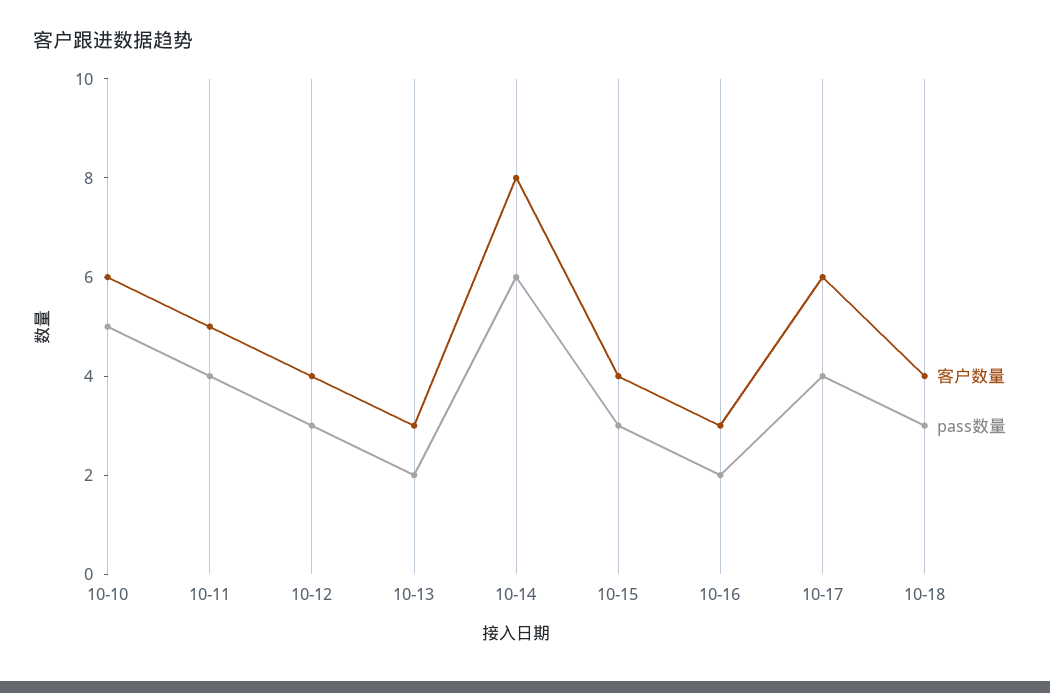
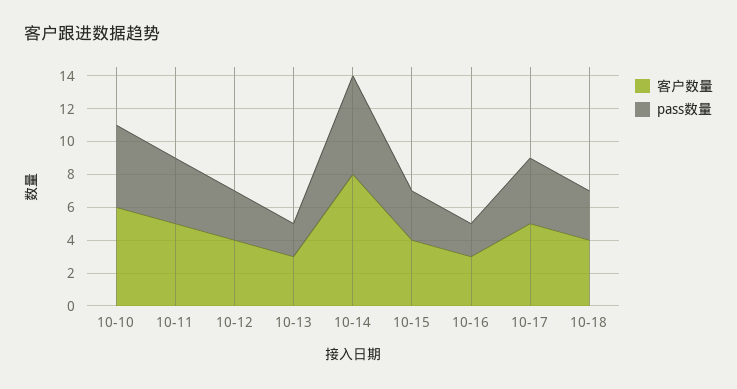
  {
    "客户数量": {
      "10-10": 6,
      "10-11": 5,
      "10-12": 4,
      "10-13": 3,
      "10-14": 8,
      "10-15": 4,
      "10-16": 3,
-     "10-17": 6,
+     "10-17": 5,
      "10-18": 4
    },
    "pass数量": {
      "10-10": 5,
      "10-11": 4,
      "10-12": 3,
      "10-13": 2,
      "10-14": 6,
      "10-15": 3,
      "10-16": 2,
      "10-17": 4,
      "10-18": 3
    }
  }

